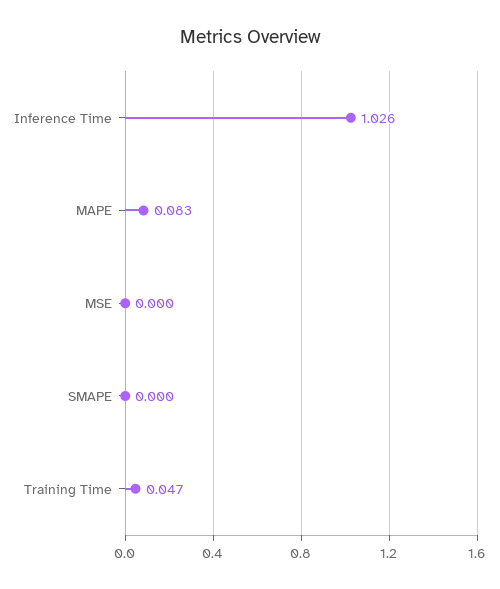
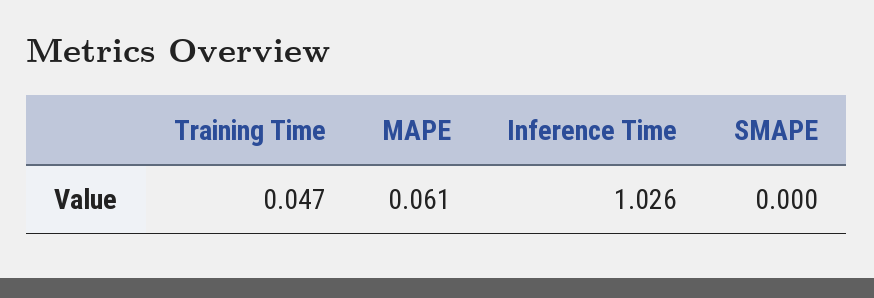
  {
    "Inference Time": 1.026,
-   "MAPE": 0.083,
+   "MAPE": 0.061,
-   "MSE": 0,
    "SMAPE": 0,
    "Training Time": 0.047
  }

